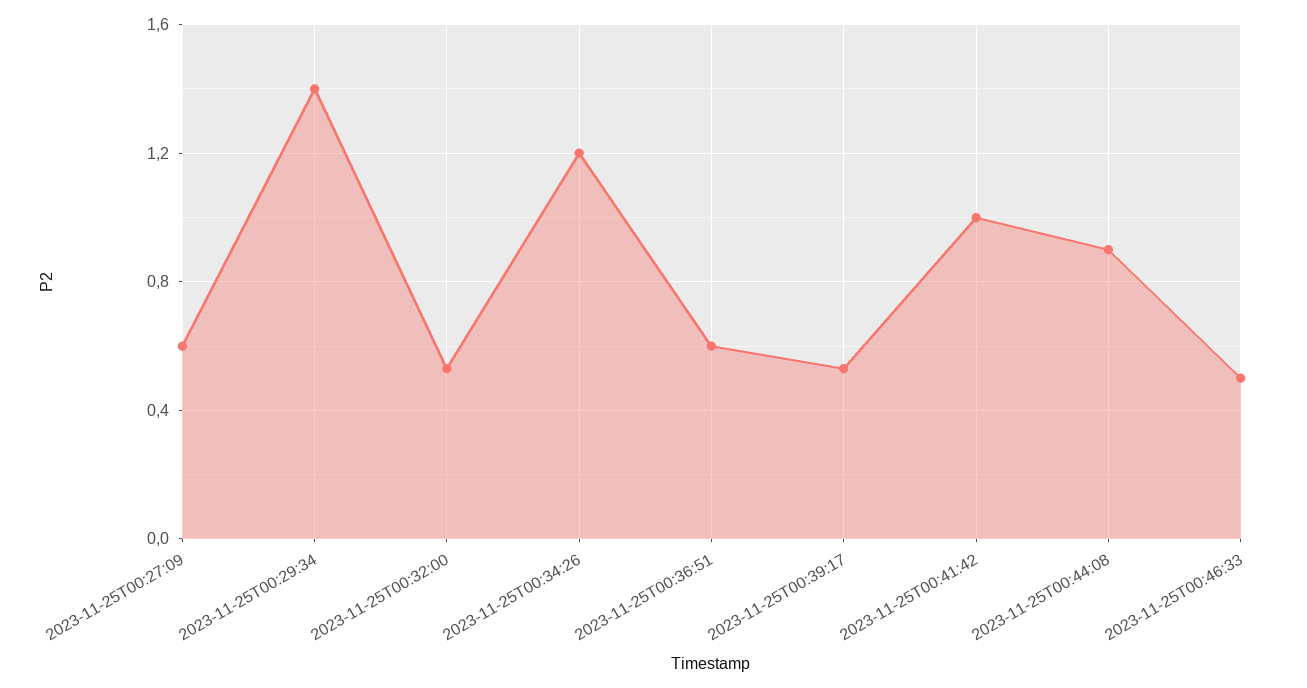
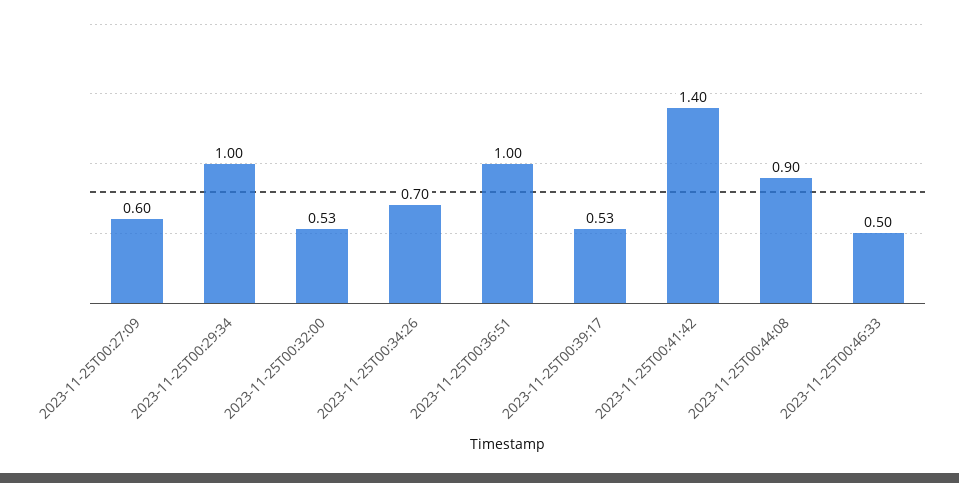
  {
    "2023-11-25T00:27:09": 0.6,
-   "2023-11-25T00:29:34": 1.4,
+   "2023-11-25T00:29:34": 1,
    "2023-11-25T00:32:00": 0.53,
-   "2023-11-25T00:34:26": 1.2,
+   "2023-11-25T00:34:26": 0.7,
-   "2023-11-25T00:36:51": 0.6,
+   "2023-11-25T00:36:51": 1,
    "2023-11-25T00:39:17": 0.53,
-   "2023-11-25T00:41:42": 1,
+   "2023-11-25T00:41:42": 1.4,
    "2023-11-25T00:44:08": 0.9,
    "2023-11-25T00:46:33": 0.5
  }

